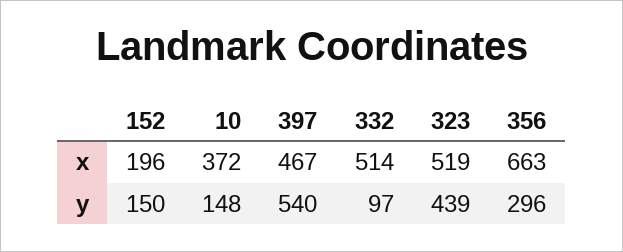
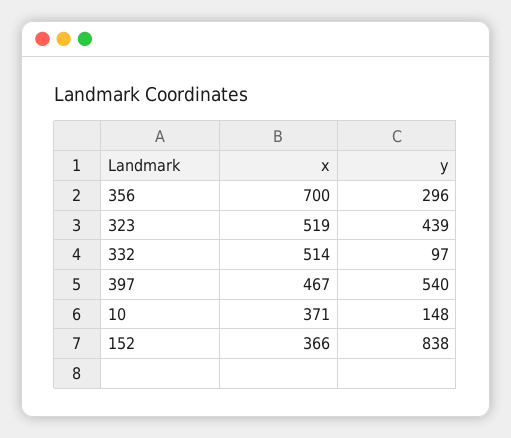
  {
    "152": {
-     "x": 196,
+     "x": 366,
-     "y": 150
+     "y": 838
    },
    "10": {
-     "x": 372,
+     "x": 371,
      "y": 148
    },
    "397": {
      "x": 467,
      "y": 540
    },
    "332": {
      "x": 514,
      "y": 97
    },
    "323": {
      "x": 519,
      "y": 439
    },
    "356": {
-     "x": 663,
+     "x": 700,
      "y": 296
    }
  }

